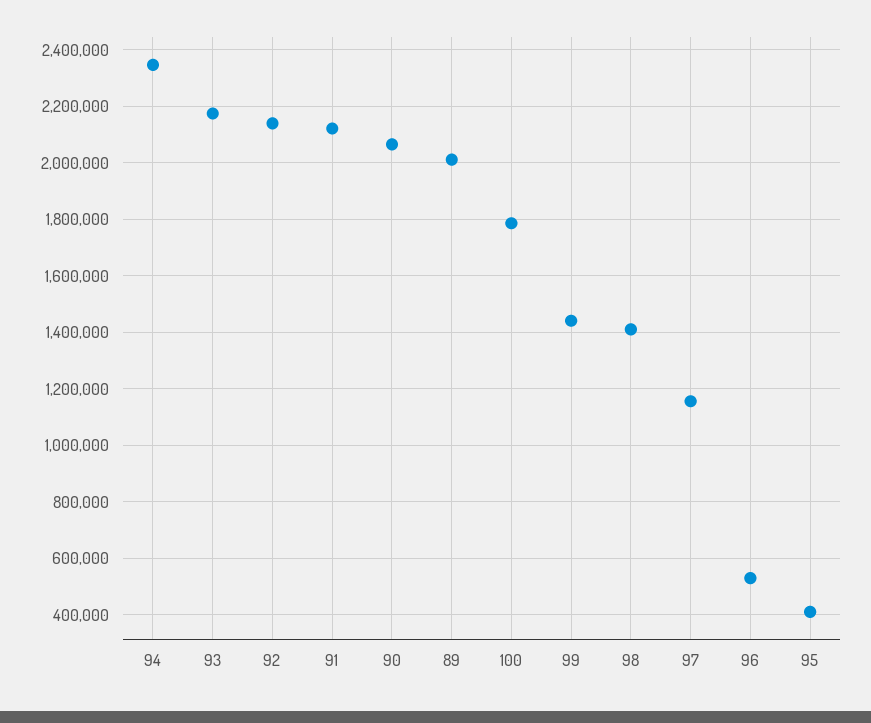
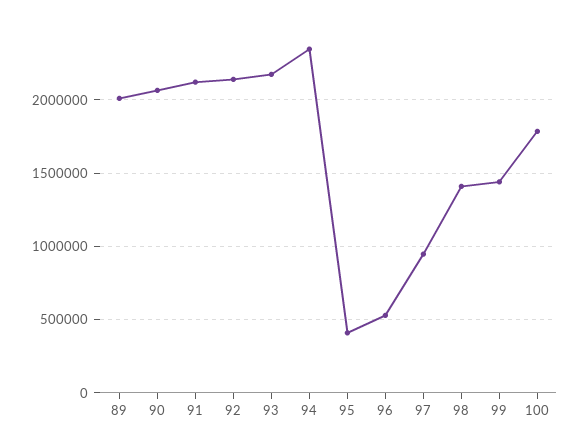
  {
    "94": 2350000,
    "93": 2175000,
    "92": 2150000,
    "91": 2125000,
    "90": 2075000,
    "89": 2000000,
    "100": 1775000,
    "99": 1450000,
    "98": 1400000,
-   "97": 1150000,
+   "97": 950000,
    "96": 525000,
    "95": 400000
  }

